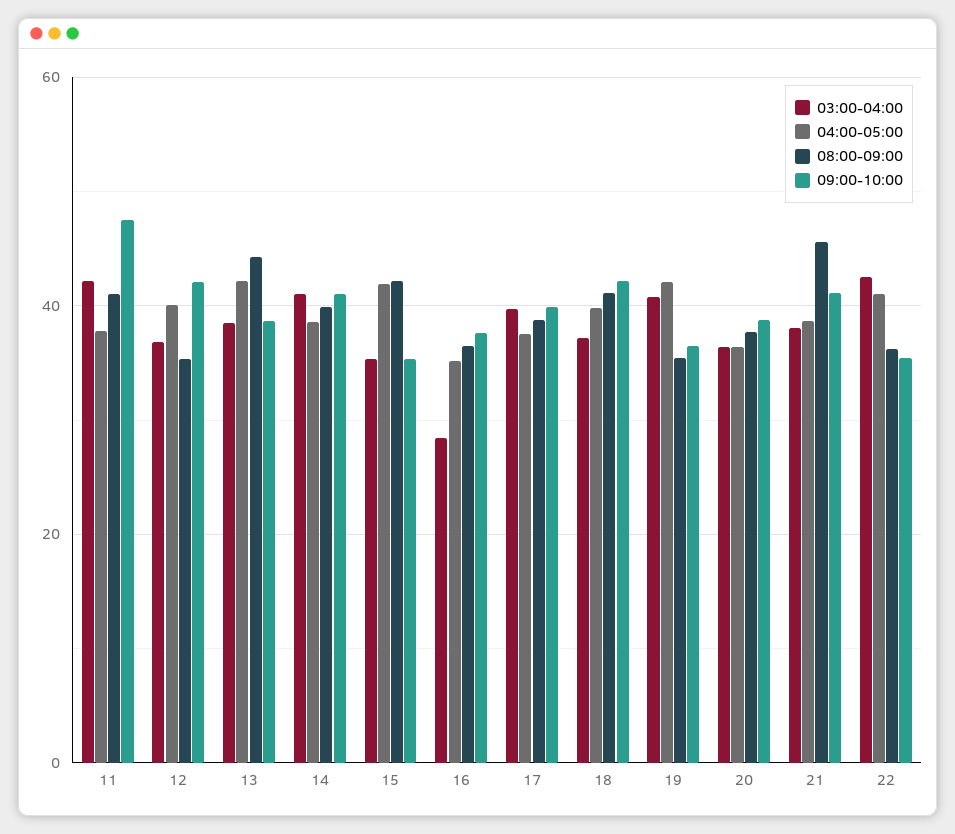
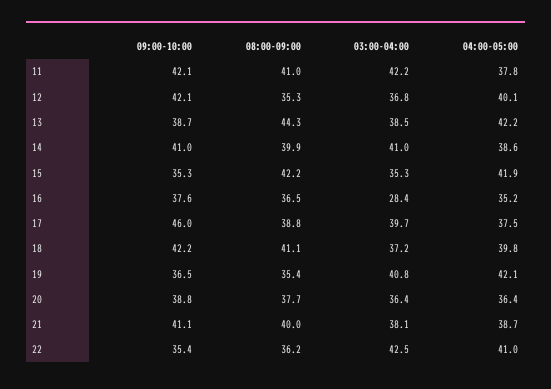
  {
    "03:00-04:00": {
      "11": 42.2,
      "12": 36.8,
      "13": 38.5,
      "14": 41,
      "15": 35.3,
      "16": 28.4,
      "17": 39.7,
      "18": 37.2,
      "19": 40.8,
      "20": 36.4,
      "21": 38.1,
      "22": 42.5
    },
    "04:00-05:00": {
      "11": 37.8,
      "12": 40.1,
      "13": 42.2,
      "14": 38.6,
      "15": 41.9,
      "16": 35.2,
      "17": 37.5,
      "18": 39.8,
      "19": 42.1,
      "20": 36.4,
      "21": 38.7,
      "22": 41
    },
    "08:00-09:00": {
      "11": 41,
      "12": 35.3,
      "13": 44.3,
      "14": 39.9,
      "15": 42.2,
      "16": 36.5,
      "17": 38.8,
      "18": 41.1,
      "19": 35.4,
      "20": 37.7,
-     "21": 46,
+     "21": 40,
      "22": 36.2
    },
    "09:00-10:00": {
-     "11": 48,
+     "11": 42.1,
      "12": 42.1,
      "13": 38.7,
      "14": 41,
      "15": 35.3,
      "16": 37.6,
-     "17": 40,
+     "17": 46,
      "18": 42.2,
      "19": 36.5,
      "20": 38.8,
      "21": 41.1,
      "22": 35.4
    }
  }

